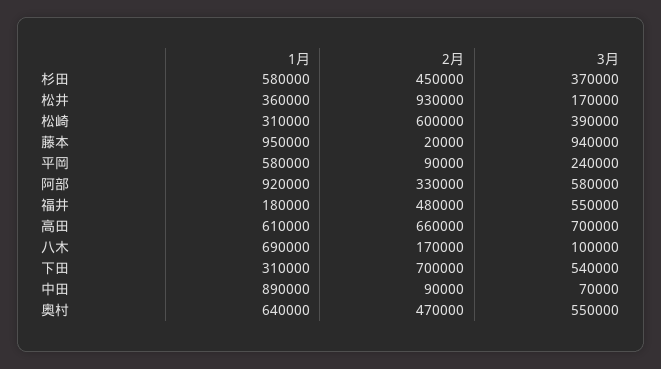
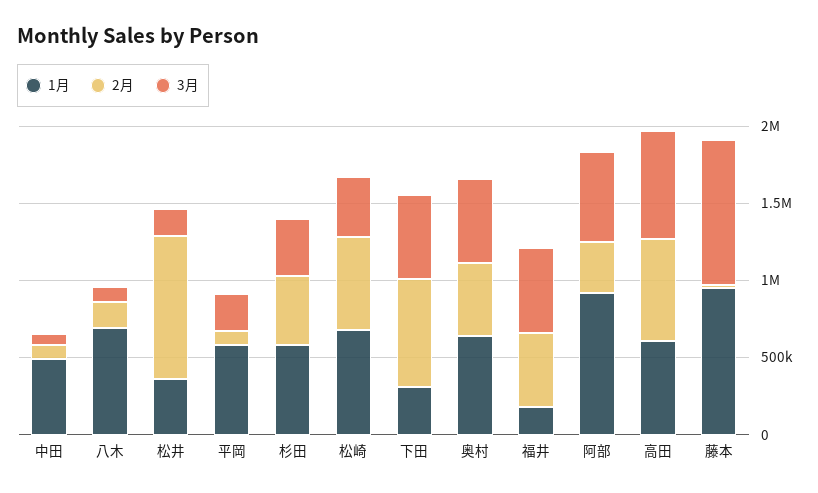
  {
    "1月": {
      "杉田": 580000,
      "松井": 360000,
-     "松崎": 310000,
+     "松崎": 700000,
      "藤本": 950000,
      "平岡": 580000,
      "阿部": 920000,
      "福井": 180000,
      "高田": 610000,
      "八木": 690000,
      "下田": 310000,
-     "中田": 890000,
+     "中田": 500000,
      "奥村": 640000
    },
    "2月": {
      "杉田": 450000,
      "松井": 930000,
      "松崎": 600000,
      "藤本": 20000,
      "平岡": 90000,
      "阿部": 330000,
      "福井": 480000,
      "高田": 660000,
      "八木": 170000,
      "下田": 700000,
      "中田": 90000,
      "奥村": 470000
    },
    "3月": {
      "杉田": 370000,
      "松井": 170000,
      "松崎": 390000,
      "藤本": 940000,
      "平岡": 240000,
      "阿部": 580000,
      "福井": 550000,
      "高田": 700000,
      "八木": 100000,
      "下田": 540000,
      "中田": 70000,
      "奥村": 550000
    }
  }

